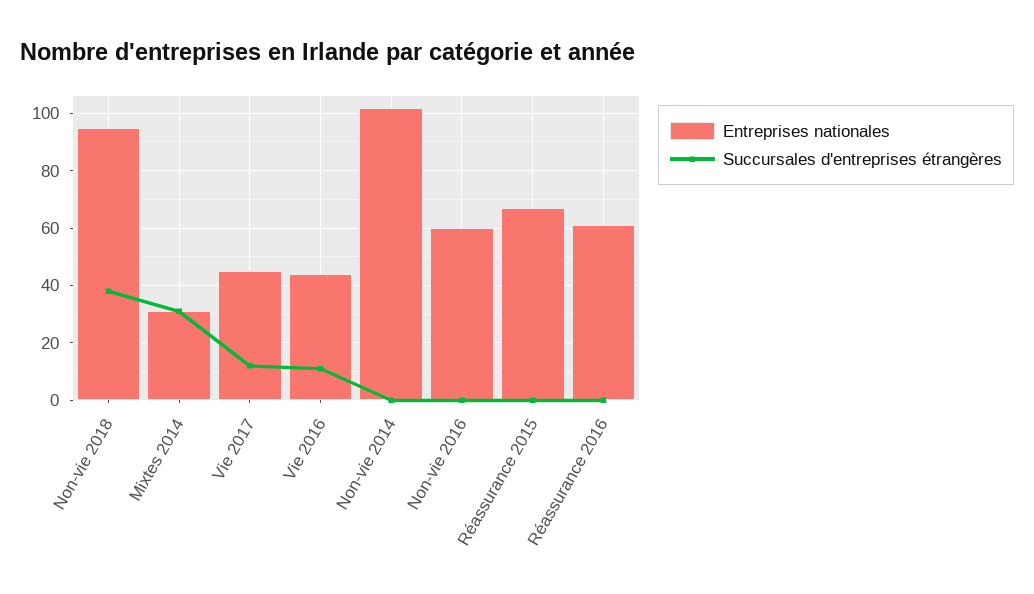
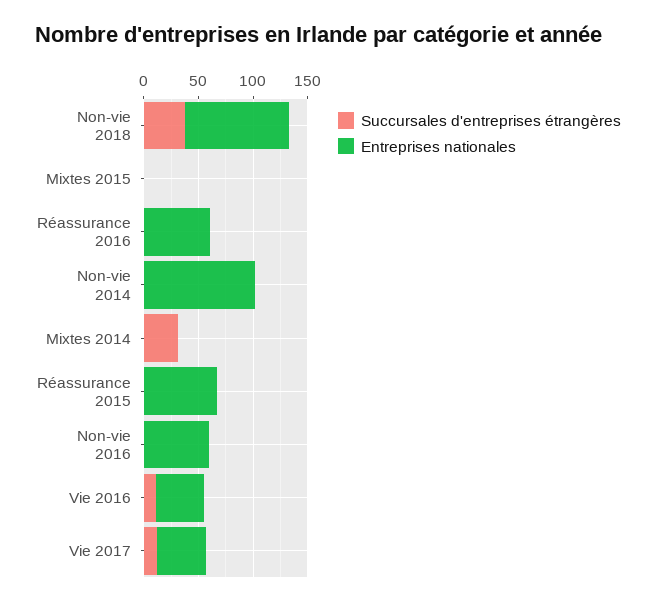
  {
    "Entreprises nationales": {
      "Non-vie 2018": 95,
-     "Mixtes 2014": 30,
+     "Mixtes 2014": 0,
      "Vie 2017": 45,
      "Vie 2016": 45,
      "Non-vie 2014": 100,
      "Non-vie 2016": 60,
      "Réassurance 2015": 65,
-     "Réassurance 2016": 60
+     "Réassurance 2016": 60,
+     "Mixtes 2015": 0
    },
    "Succursales d'entreprises étrangères": {
      "Non-vie 2018": 40,
      "Mixtes 2014": 30,
      "Vie 2017": 10,
      "Vie 2016": 10,
      "Non-vie 2014": 0,
      "Non-vie 2016": 0,
      "Réassurance 2015": 0,
-     "Réassurance 2016": 0
+     "Réassurance 2016": 0,
+     "Mixtes 2015": 0
    }
  }

